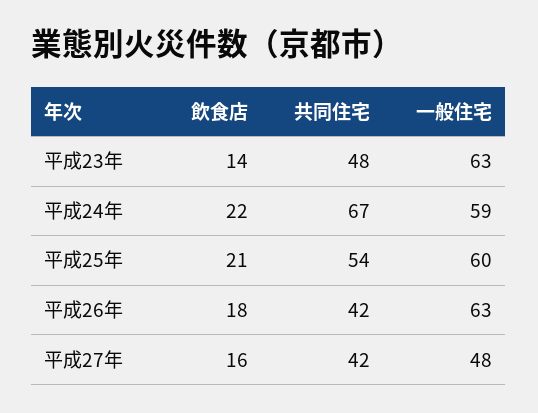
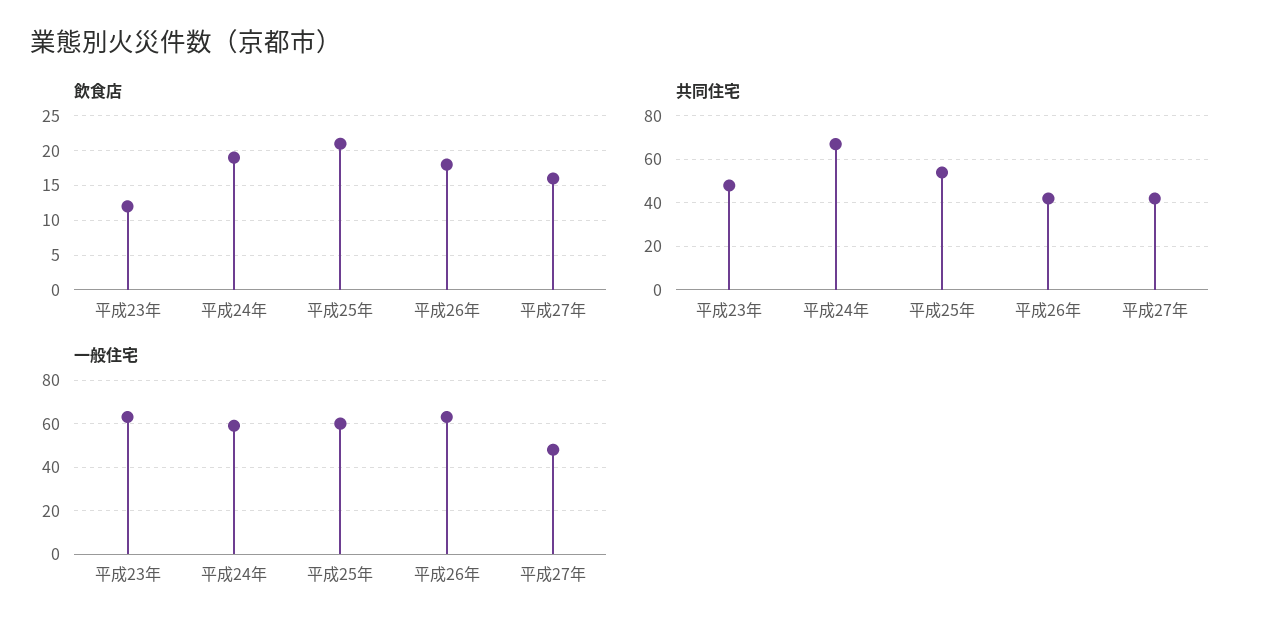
  {
    "飲食店": {
-     "平成23年": 14,
+     "平成23年": 12,
-     "平成24年": 22,
+     "平成24年": 19,
      "平成25年": 21,
      "平成26年": 18,
      "平成27年": 16
    },
    "共同住宅": {
      "平成23年": 48,
      "平成24年": 67,
      "平成25年": 54,
      "平成26年": 42,
      "平成27年": 42
    },
    "一般住宅": {
      "平成23年": 63,
      "平成24年": 59,
      "平成25年": 60,
      "平成26年": 63,
      "平成27年": 48
    }
  }

